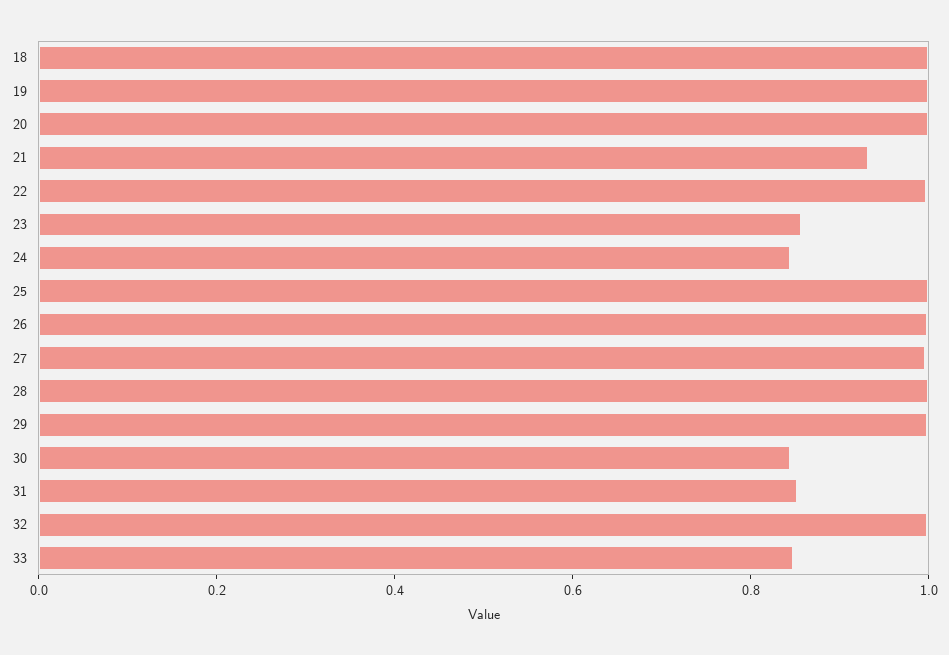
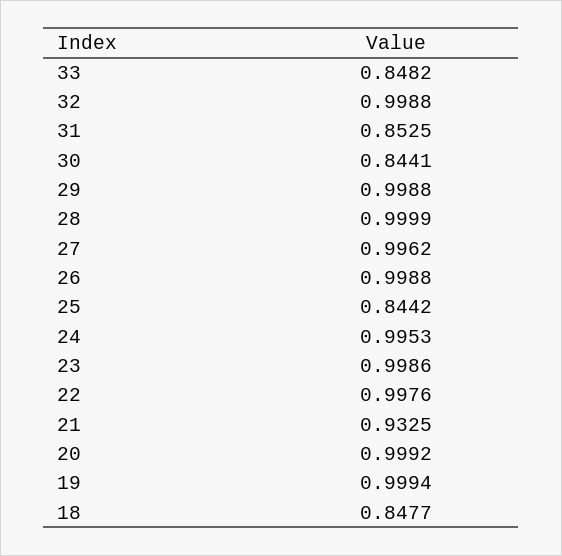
  {
-   "18": 1,
+   "18": 0.8477,
    "19": 0.9994,
    "20": 0.9992,
    "21": 0.9325,
    "22": 0.9976,
-   "23": 0.85,
+   "23": 0.9986,
-   "24": 0.85,
+   "24": 0.9953,
-   "25": 1,
+   "25": 0.8442,
    "26": 0.9988,
    "27": 0.9962,
    "28": 0.9999,
    "29": 0.9988,
    "30": 0.8441,
    "31": 0.8525,
    "32": 0.9988,
    "33": 0.8482
  }

